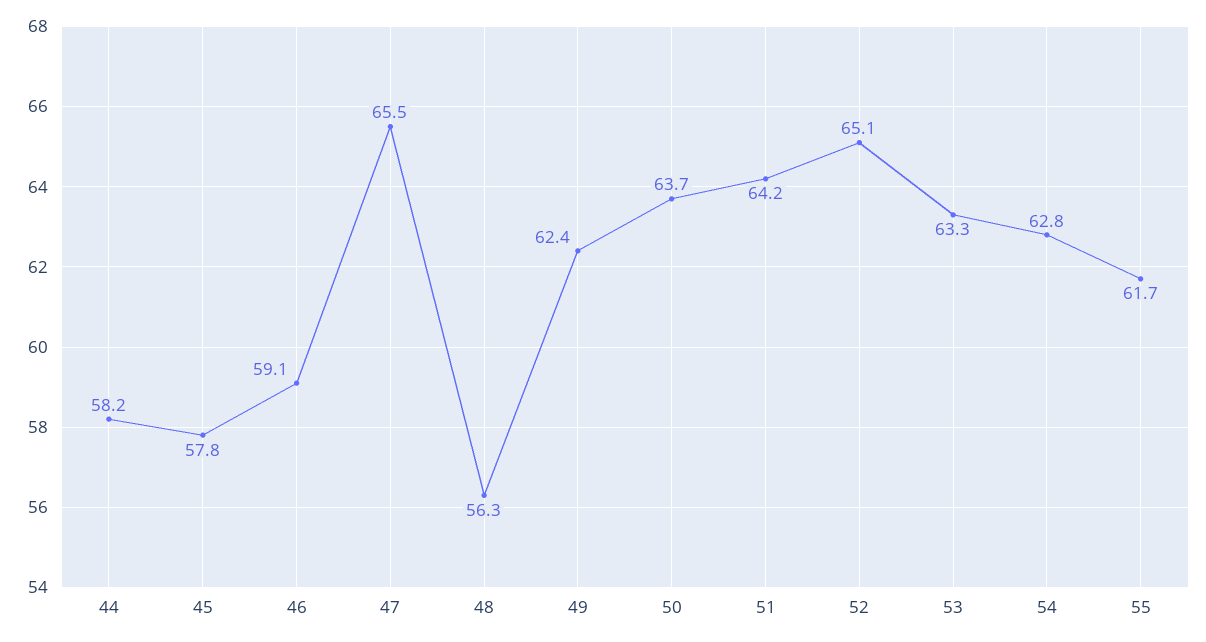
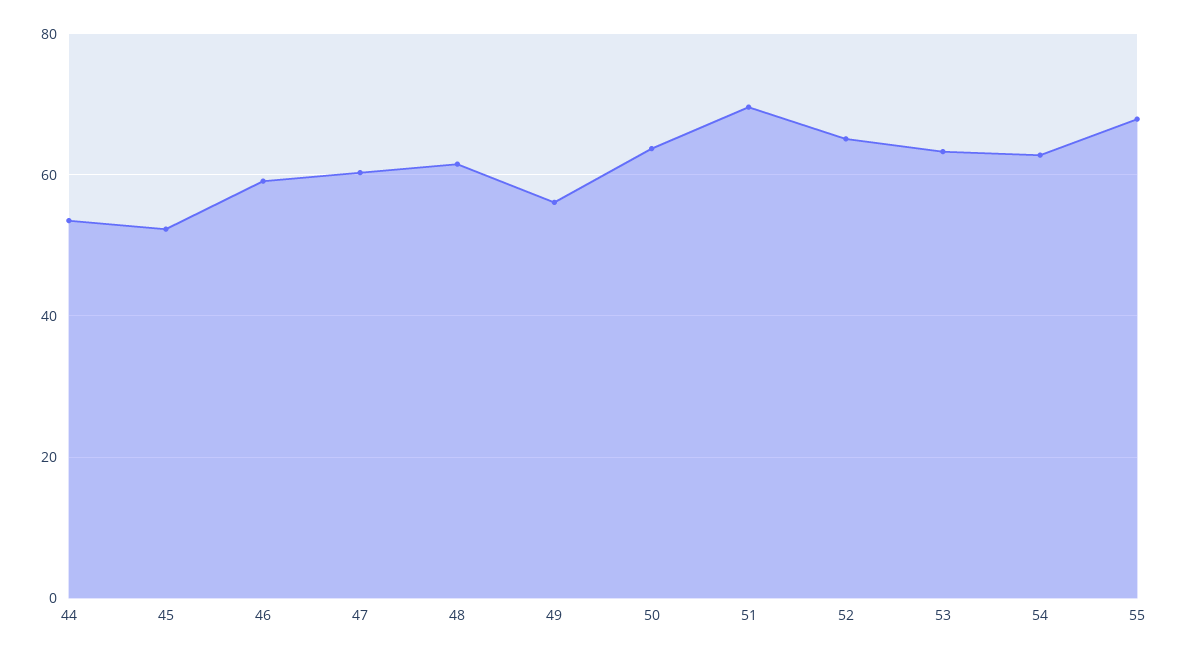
  {
-   "44": 58.2,
+   "44": 54,
-   "45": 57.8,
+   "45": 52,
    "46": 59.1,
-   "47": 65.5,
+   "47": 60,
-   "48": 56.3,
+   "48": 62,
-   "49": 62.4,
+   "49": 56,
    "50": 63.7,
-   "51": 64.2,
+   "51": 70,
    "52": 65.1,
    "53": 63.3,
    "54": 62.8,
-   "55": 61.7
+   "55": 68
  }

